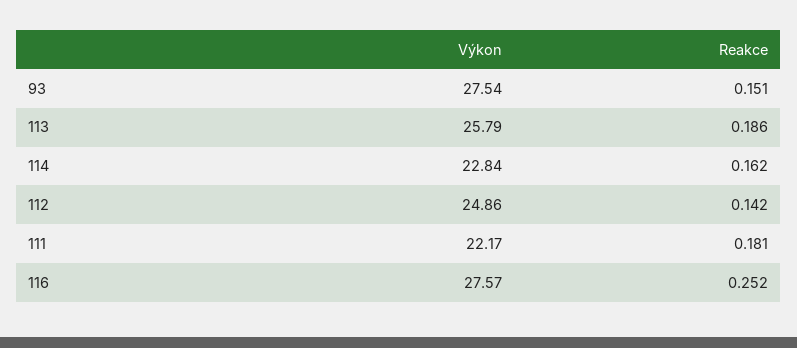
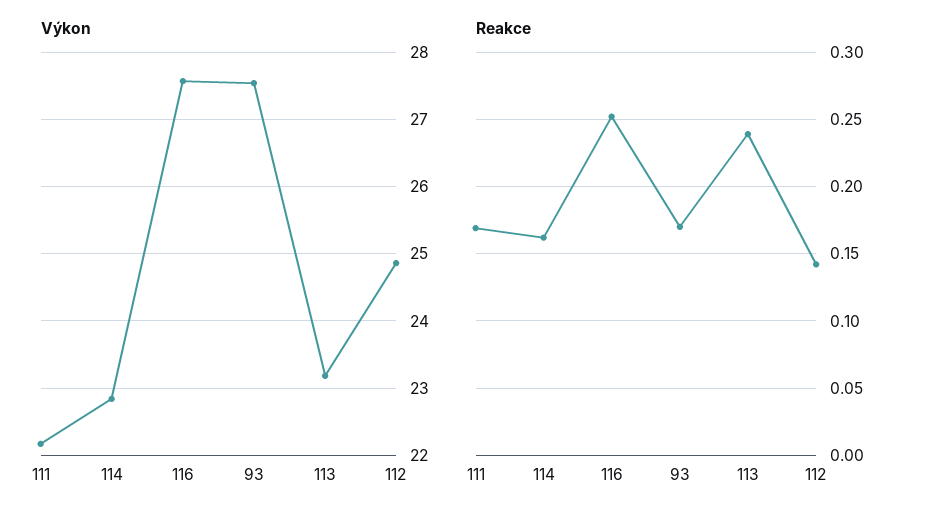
  {
    "Výkon": {
      "93": 27.54,
-     "113": 25.79,
+     "113": 23.2,
      "114": 22.84,
      "112": 24.86,
      "111": 22.17,
      "116": 27.57
    },
    "Reakce": {
-     "93": 0.151,
+     "93": 0.17,
-     "113": 0.186,
+     "113": 0.24,
      "114": 0.162,
      "112": 0.142,
-     "111": 0.181,
+     "111": 0.17,
      "116": 0.252
    }
  }

